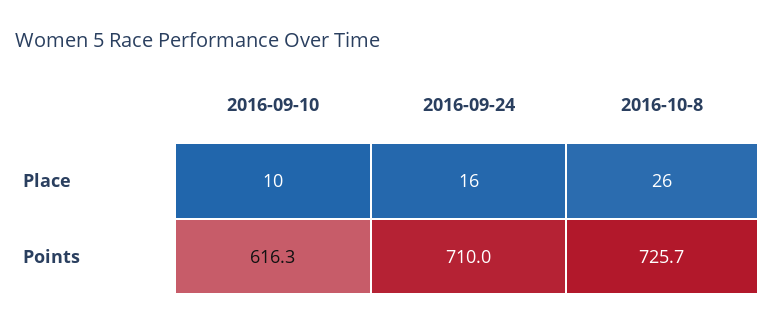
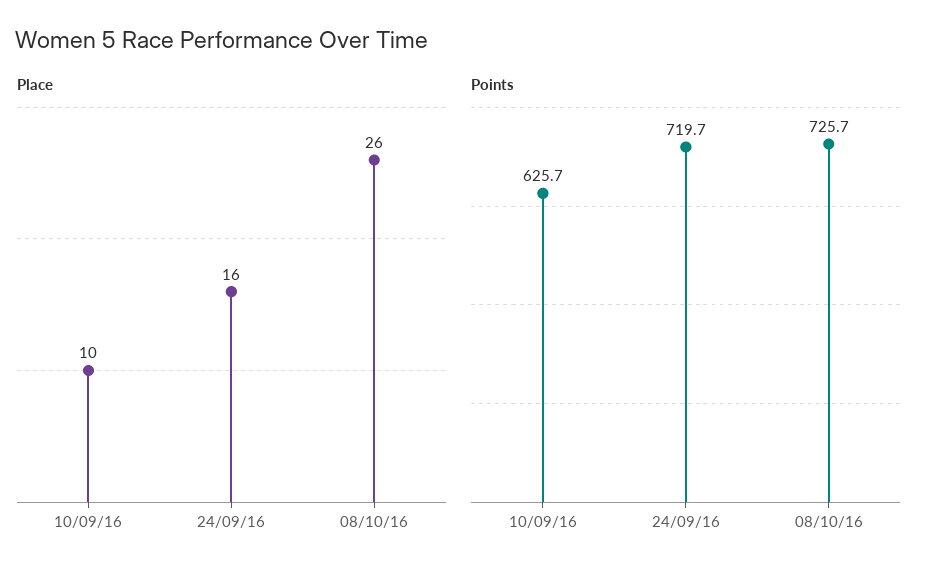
  {
    "Place": {
      "2016-09-10": 10,
      "2016-09-24": 16,
      "2016-10-8": 26
    },
    "Points": {
-     "2016-09-10": 616.3,
+     "2016-09-10": 625.7,
-     "2016-09-24": 710,
+     "2016-09-24": 719.7,
      "2016-10-8": 725.7
    }
  }

